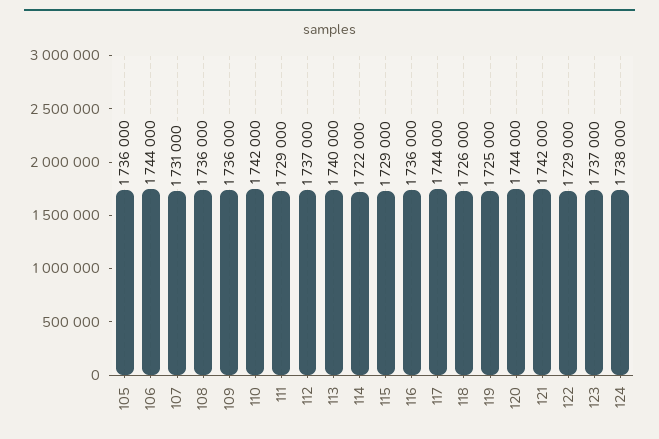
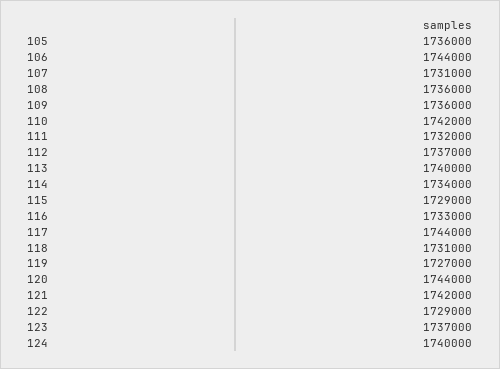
  {
    "105": 1736000,
    "106": 1744000,
    "107": 1731000,
    "108": 1736000,
    "109": 1736000,
    "110": 1742000,
-   "111": 1729000,
+   "111": 1732000,
    "112": 1737000,
    "113": 1740000,
-   "114": 1722000,
+   "114": 1734000,
    "115": 1729000,
-   "116": 1736000,
+   "116": 1733000,
    "117": 1744000,
-   "118": 1726000,
+   "118": 1731000,
-   "119": 1725000,
+   "119": 1727000,
    "120": 1744000,
    "121": 1742000,
    "122": 1729000,
    "123": 1737000,
-   "124": 1738000
+   "124": 1740000
  }

